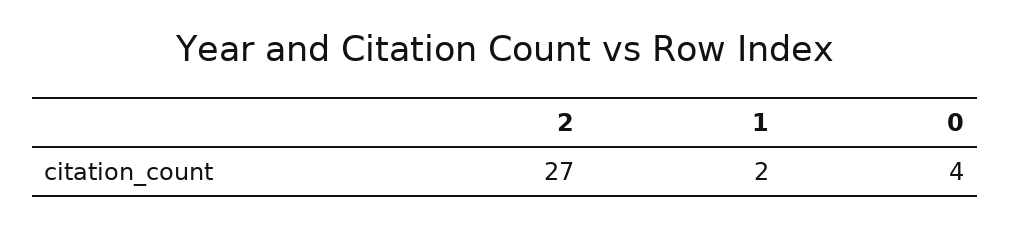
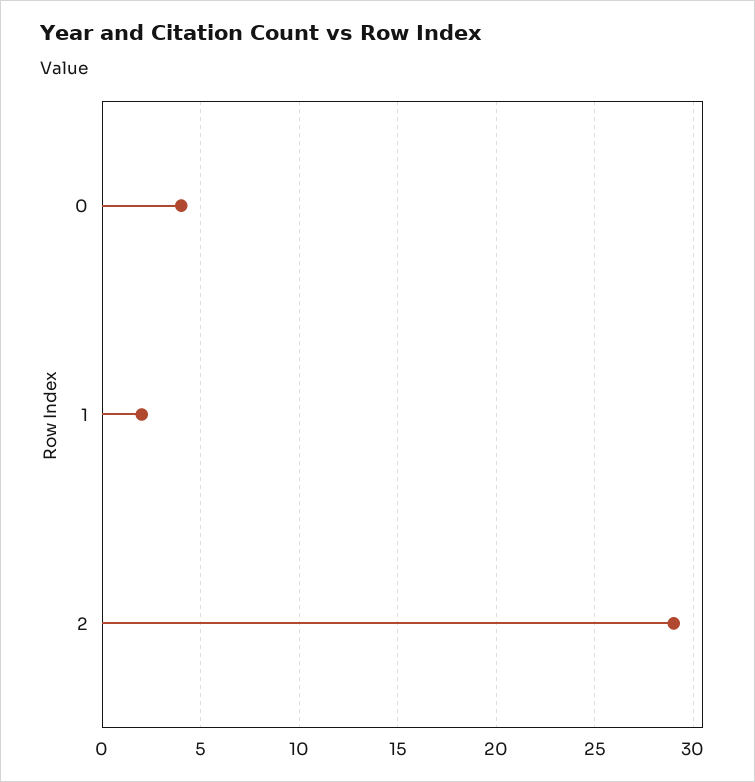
  {
-   "2": 27,
+   "2": 29,
    "1": 2,
    "0": 4
  }

